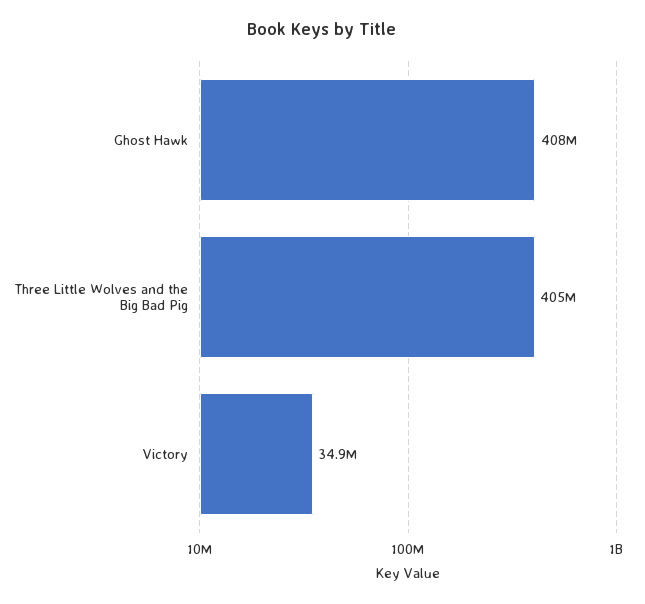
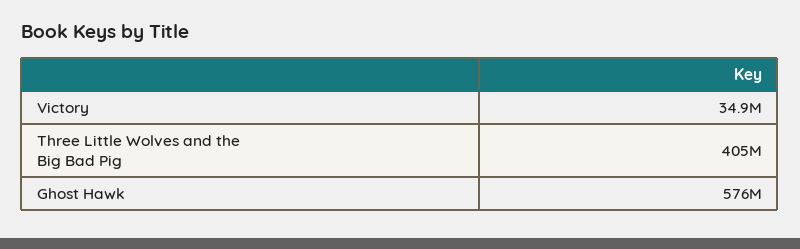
  {
-   "Ghost Hawk": 408000000,
+   "Ghost Hawk": 576000000,
    "Three Little Wolves and the Big Bad Pig": 405000000,
    "Victory": 34900000
  }

